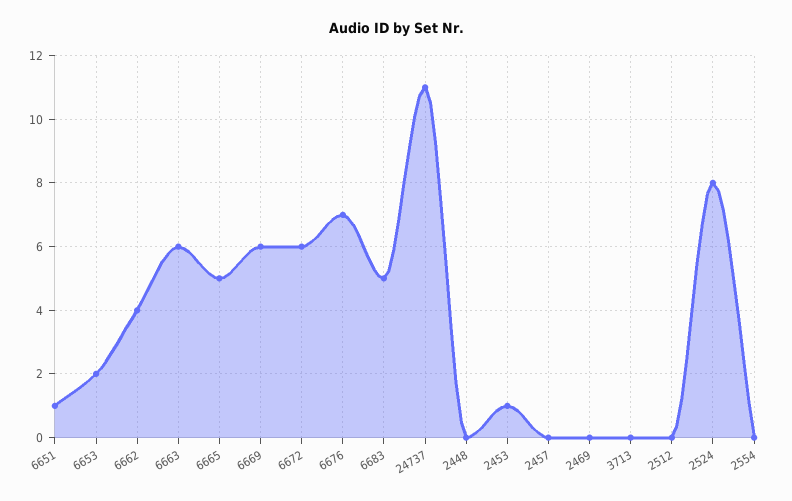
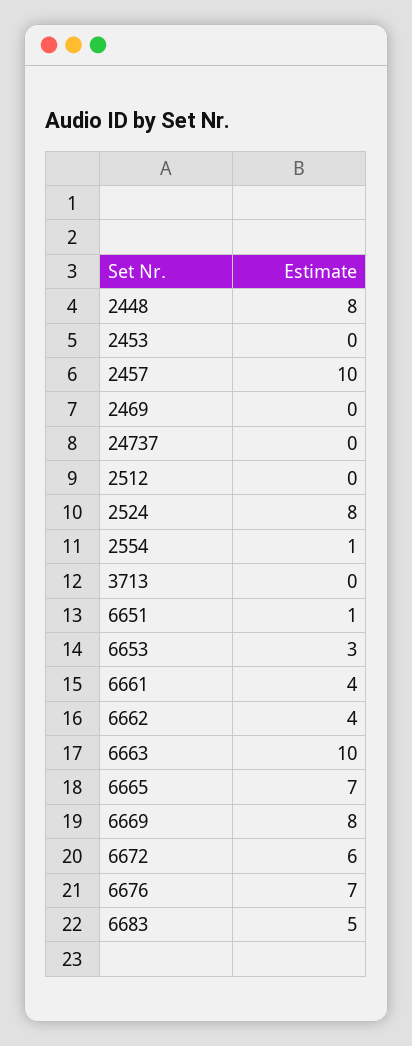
  {
    "6651": 1,
-   "6653": 2,
+   "6653": 3,
    "6662": 4,
-   "6663": 6,
+   "6663": 10,
-   "6665": 5,
+   "6665": 7,
-   "6669": 6,
+   "6669": 8,
    "6672": 6,
    "6676": 7,
    "6683": 5,
-   "24737": 11,
+   "24737": 0,
-   "2448": 0,
+   "2448": 8,
-   "2453": 1,
+   "2453": 0,
-   "2457": 0,
+   "2457": 10,
    "2469": 0,
    "3713": 0,
    "2512": 0,
    "2524": 8,
-   "2554": 0
+   "2554": 1,
+   "6661": 4
  }

